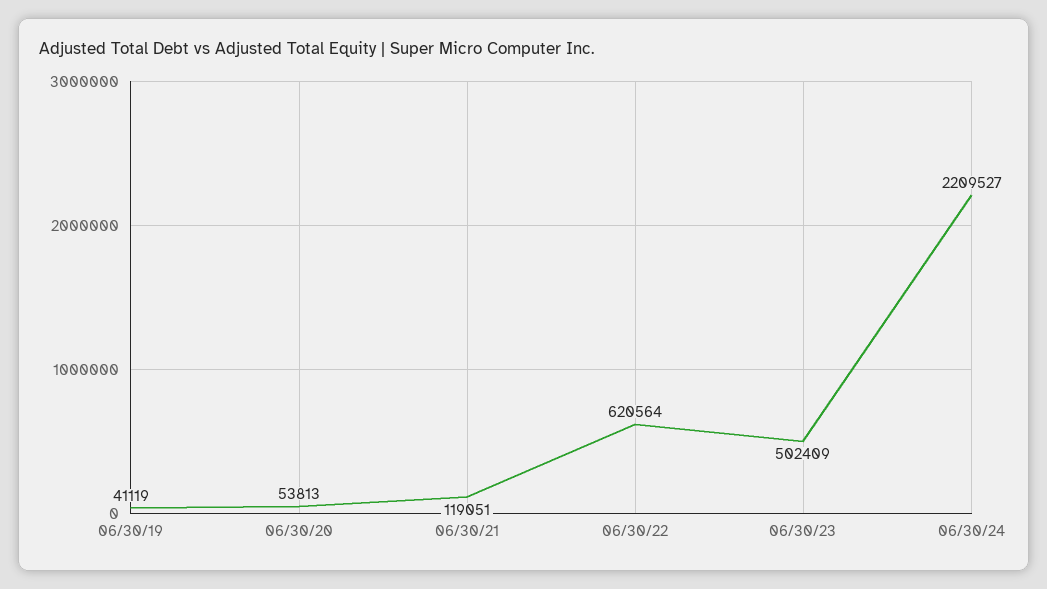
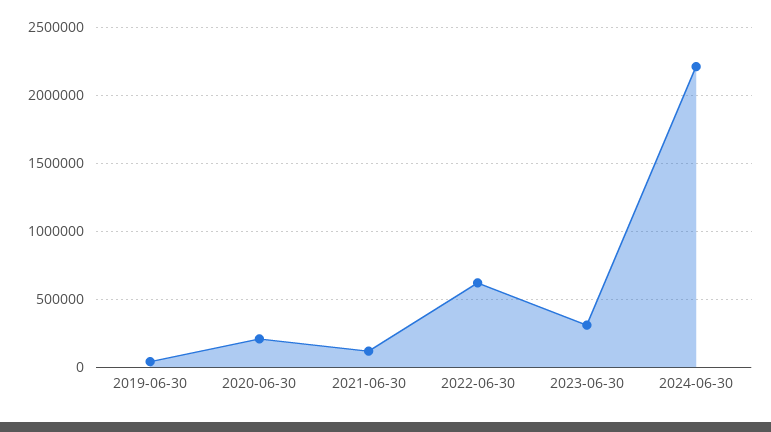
  {
    "06/30/19": 41119,
-   "06/30/20": 53813,
+   "06/30/20": 200000,
    "06/30/21": 119051,
    "06/30/22": 620564,
-   "06/30/23": 502409,
+   "06/30/23": 300000,
    "06/30/24": 2209527
  }

